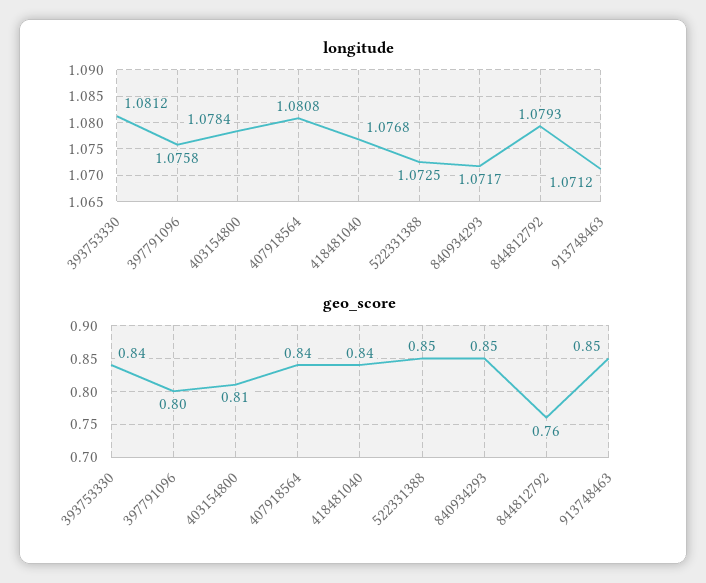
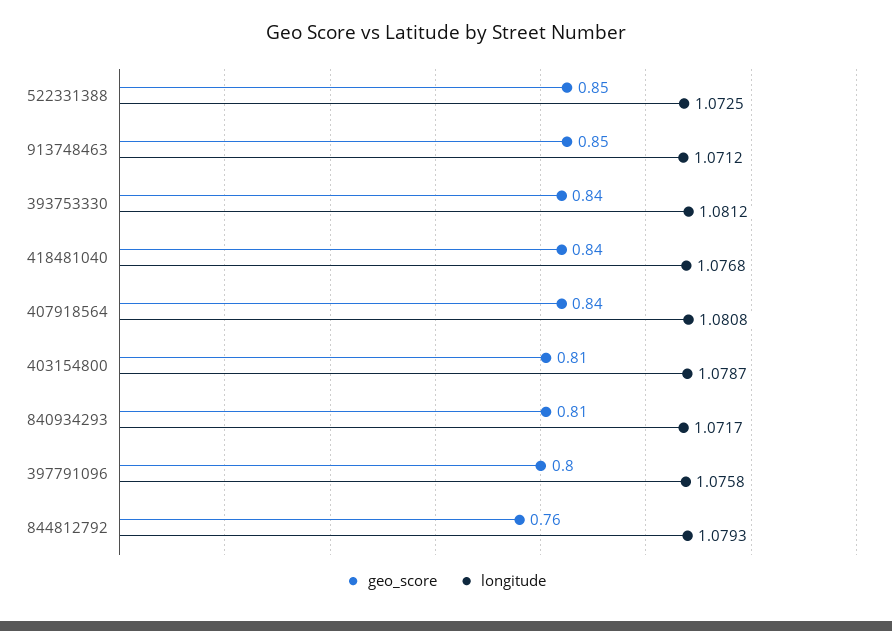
  {
    "longitude": {
      "393753330": 1.0812,
      "397791096": 1.0758,
-     "403154800": 1.0784,
+     "403154800": 1.0787,
      "407918564": 1.0808,
      "418481040": 1.0768,
      "522331388": 1.0725,
      "840934293": 1.0717,
      "844812792": 1.0793,
      "913748463": 1.0712
    },
    "geo_score": {
      "393753330": 0.84,
      "397791096": 0.8,
      "403154800": 0.81,
      "407918564": 0.84,
      "418481040": 0.84,
      "522331388": 0.85,
-     "840934293": 0.85,
+     "840934293": 0.81,
      "844812792": 0.76,
      "913748463": 0.85
    }
  }

